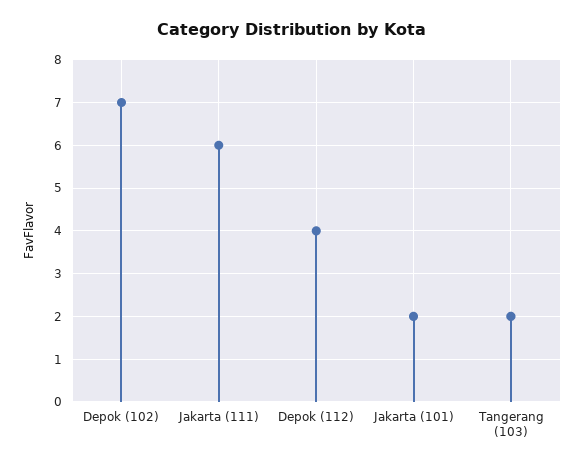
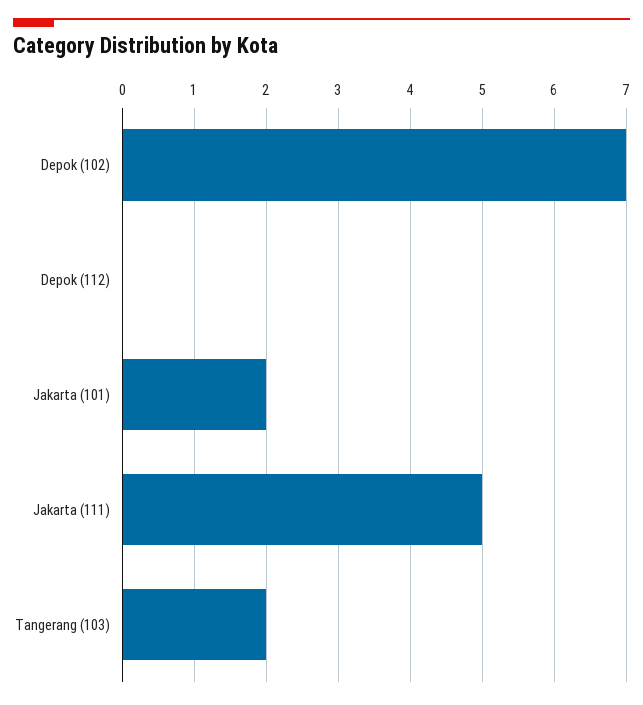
  {
    "Depok (102)": 7,
-   "Jakarta (111)": 6,
+   "Jakarta (111)": 5,
-   "Depok (112)": 4,
+   "Depok (112)": 0,
    "Jakarta (101)": 2,
    "Tangerang (103)": 2
  }

